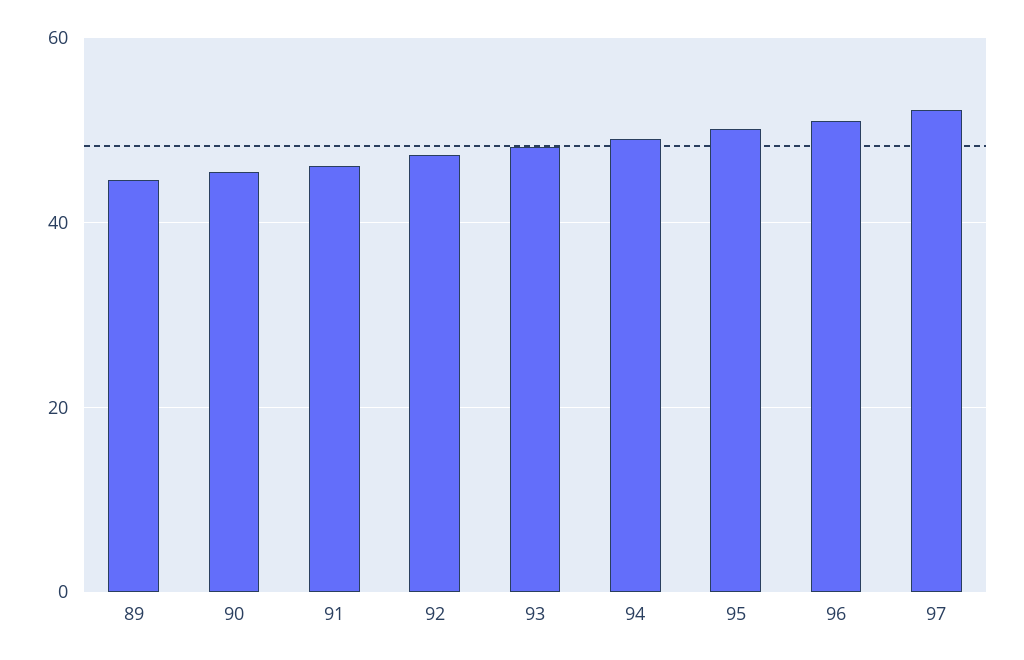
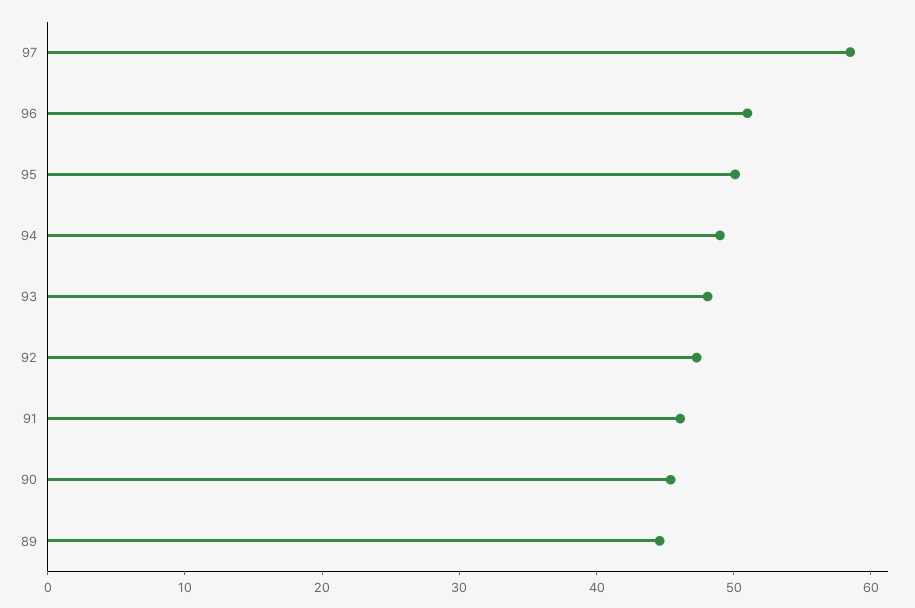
  {
    "89": 44,
    "90": 46,
    "91": 46,
    "92": 48,
    "93": 48,
    "94": 50,
    "95": 50,
    "96": 52,
-   "97": 52
+   "97": 58
  }

